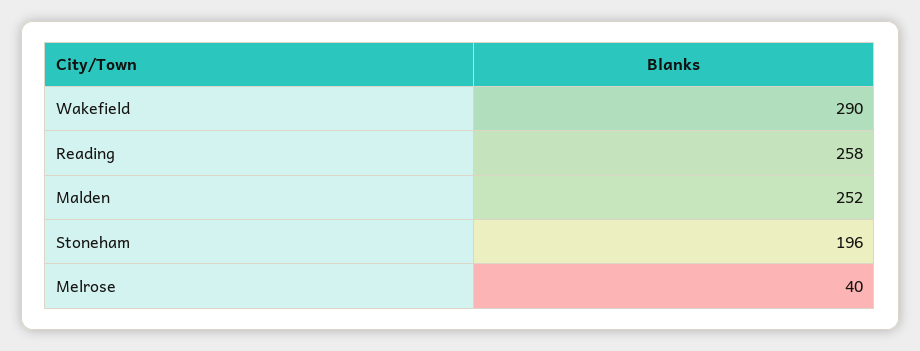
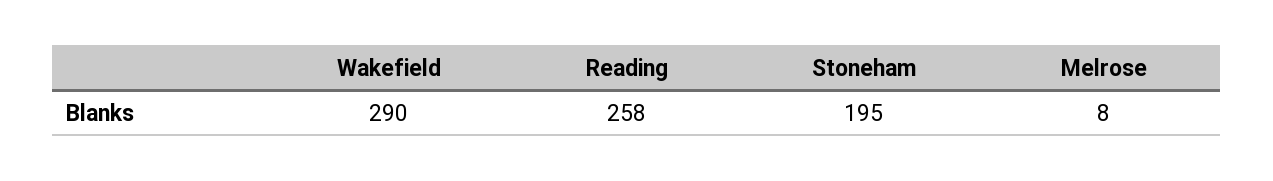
  {
    "Wakefield": 290,
    "Reading": 258,
-   "Malden": 252,
-   "Stoneham": 196,
+   "Stoneham": 195,
-   "Melrose": 40
+   "Melrose": 8
  }

